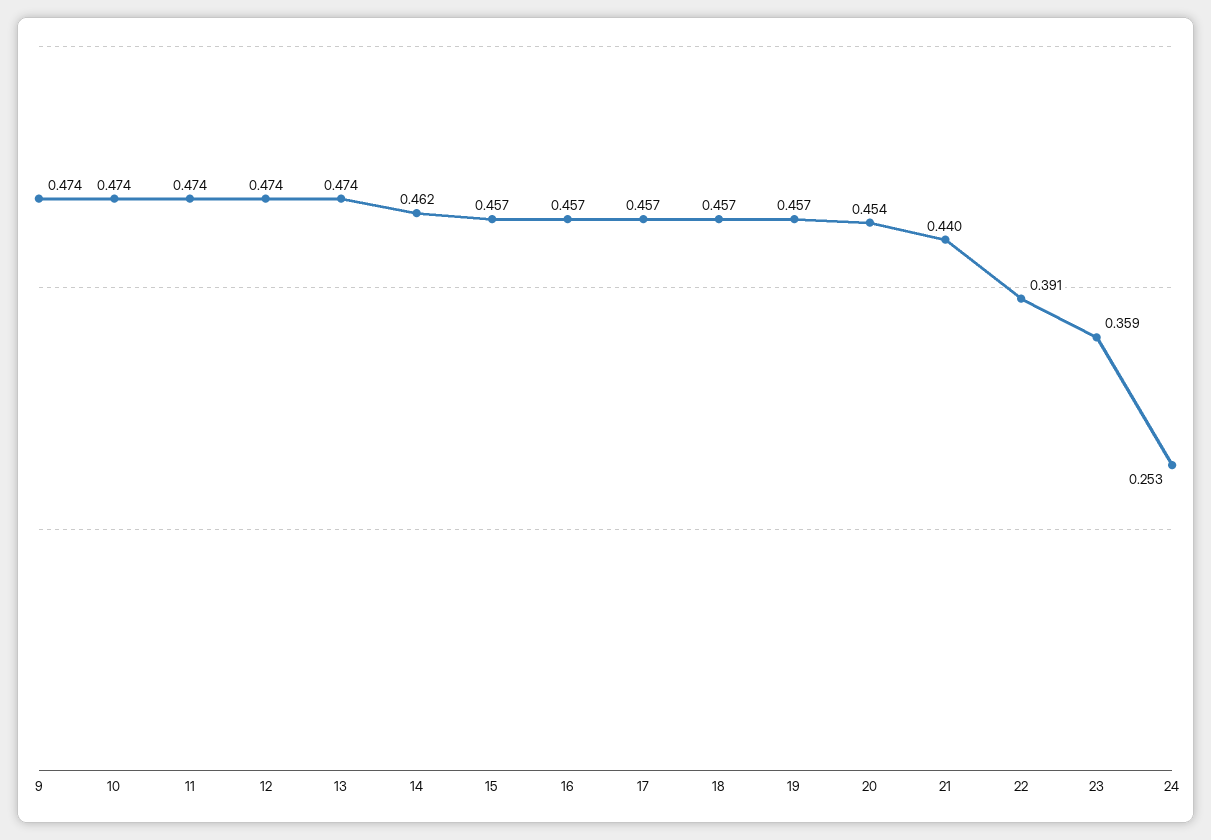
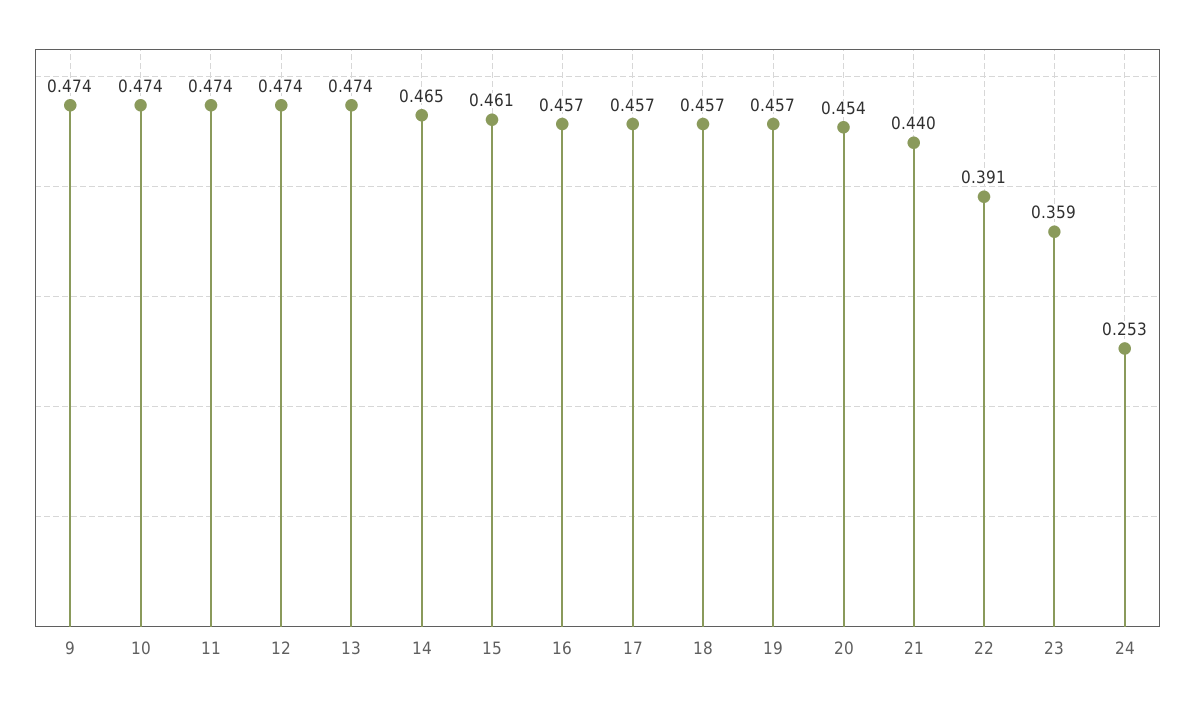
  {
    "9": 0.474,
    "10": 0.474,
    "11": 0.474,
    "12": 0.474,
    "13": 0.474,
-   "14": 0.462,
+   "14": 0.465,
-   "15": 0.457,
+   "15": 0.461,
    "16": 0.457,
    "17": 0.457,
    "18": 0.457,
    "19": 0.457,
    "20": 0.454,
    "21": 0.44,
    "22": 0.391,
    "23": 0.359,
    "24": 0.253
  }

